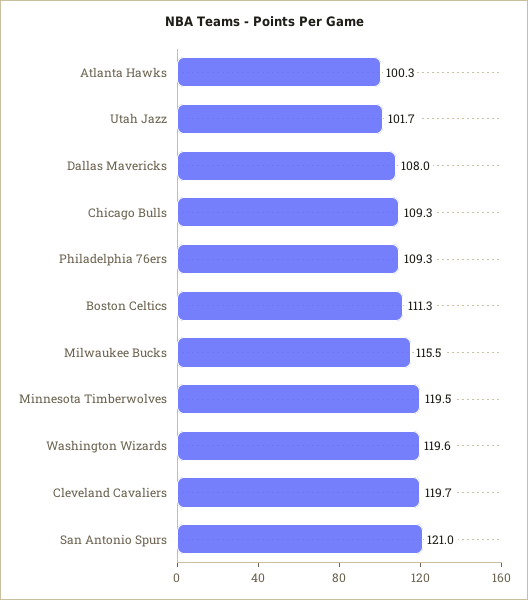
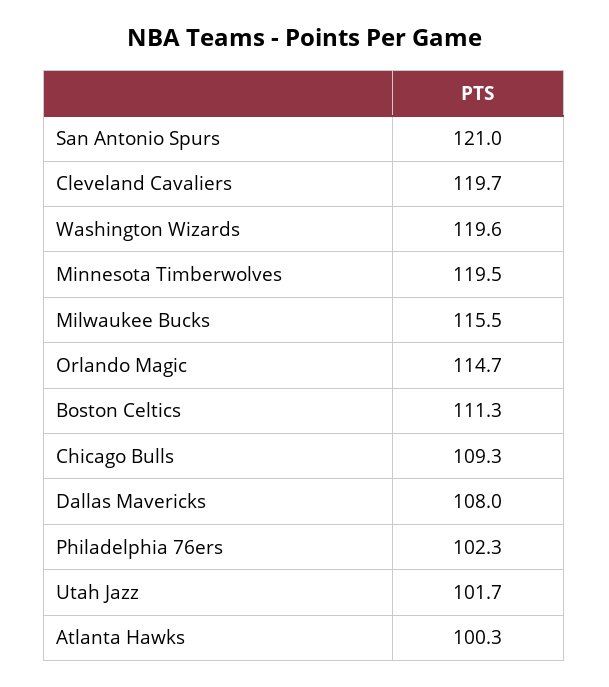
  {
    "Atlanta Hawks": 100.3,
    "Utah Jazz": 101.7,
    "Dallas Mavericks": 108,
    "Chicago Bulls": 109.3,
-   "Philadelphia 76ers": 109.3,
+   "Philadelphia 76ers": 102.3,
    "Boston Celtics": 111.3,
    "Milwaukee Bucks": 115.5,
    "Minnesota Timberwolves": 119.5,
    "Washington Wizards": 119.6,
    "Cleveland Cavaliers": 119.7,
-   "San Antonio Spurs": 121
+   "San Antonio Spurs": 121,
+   "Orlando Magic": 114.7
  }

